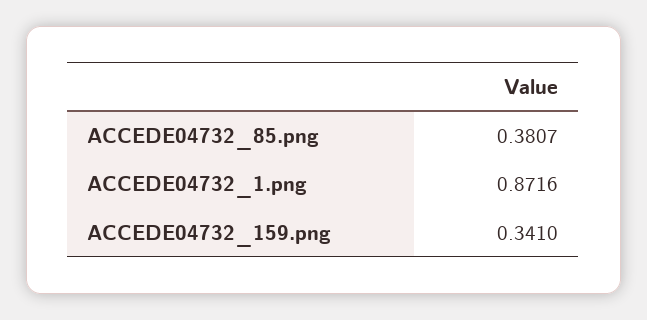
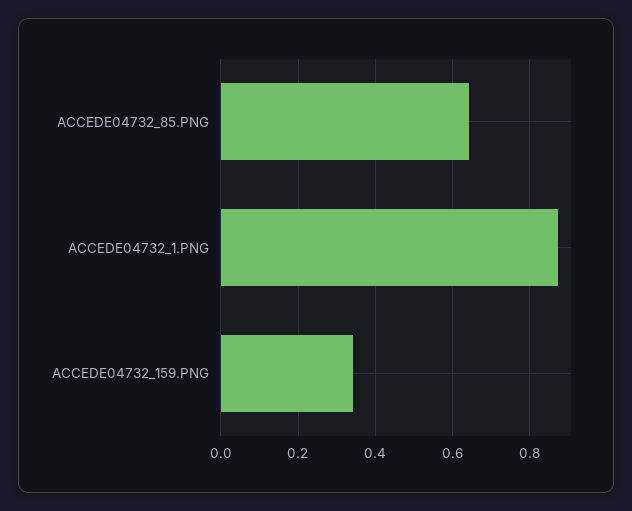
  {
-   "ACCEDE04732_85.png": 0.3807,
+   "ACCEDE04732_85.png": 0.64,
    "ACCEDE04732_1.png": 0.8716,
    "ACCEDE04732_159.png": 0.341
  }

